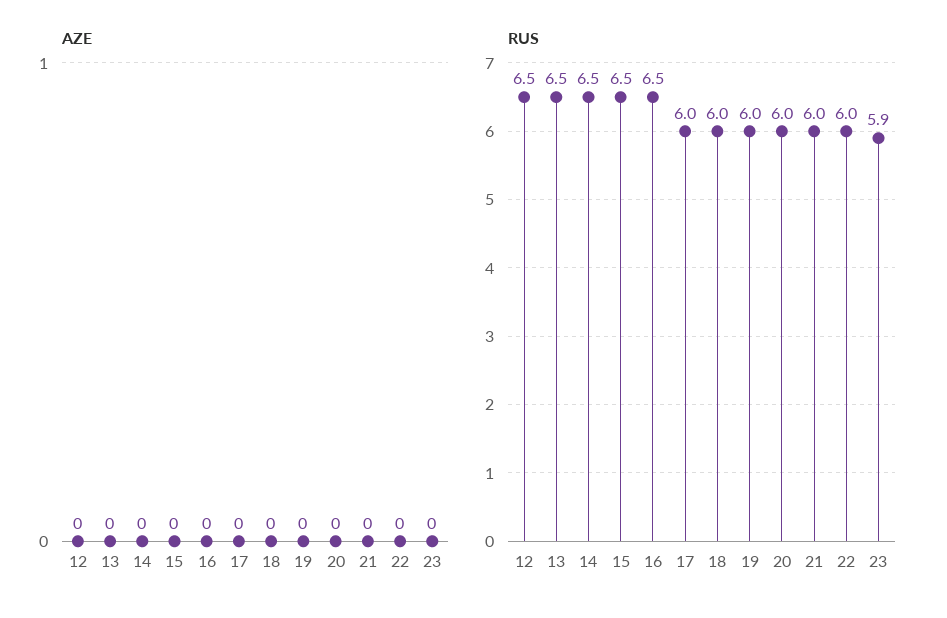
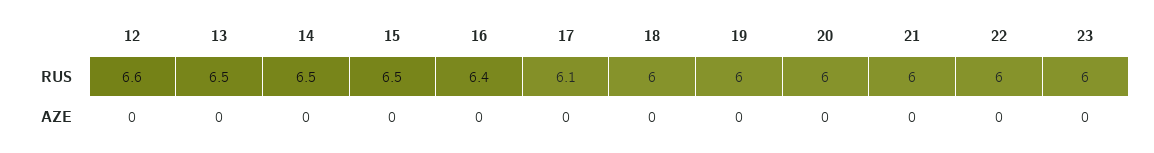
  {
    "AZE": {
      "12": 0,
      "13": 0,
      "14": 0,
      "15": 0,
      "16": 0,
      "17": 0,
      "18": 0,
      "19": 0,
      "20": 0,
      "21": 0,
      "22": 0,
      "23": 0
    },
    "RUS": {
-     "12": 6.5,
+     "12": 6.6,
      "13": 6.5,
      "14": 6.5,
      "15": 6.5,
-     "16": 6.5,
+     "16": 6.4,
-     "17": 6,
+     "17": 6.1,
      "18": 6,
      "19": 6,
      "20": 6,
      "21": 6,
      "22": 6,
-     "23": 5.9
+     "23": 6
    }
  }

